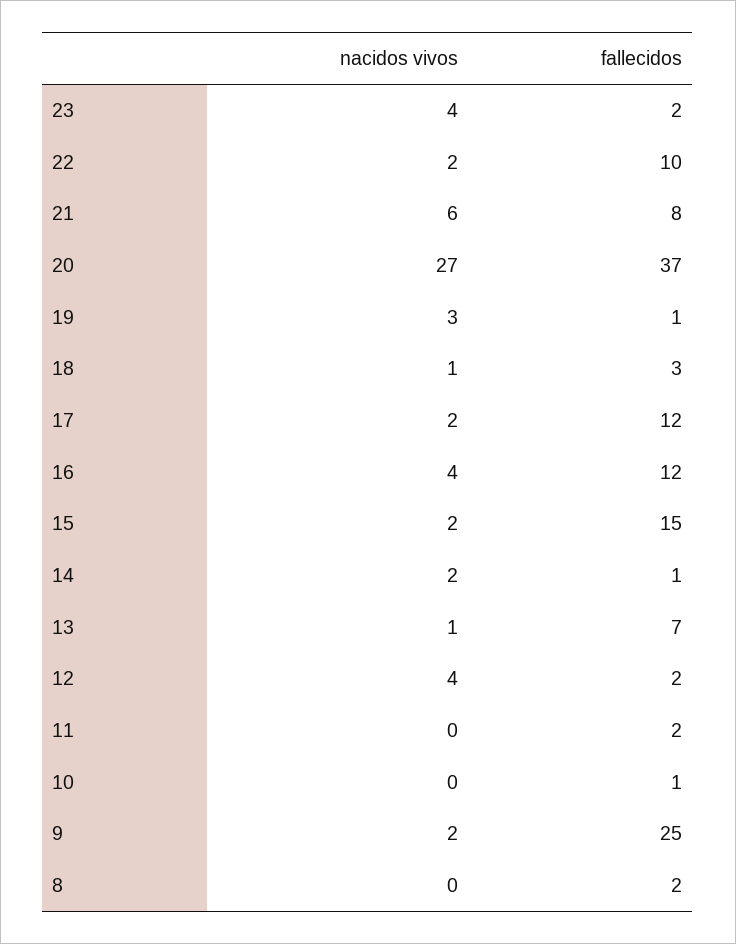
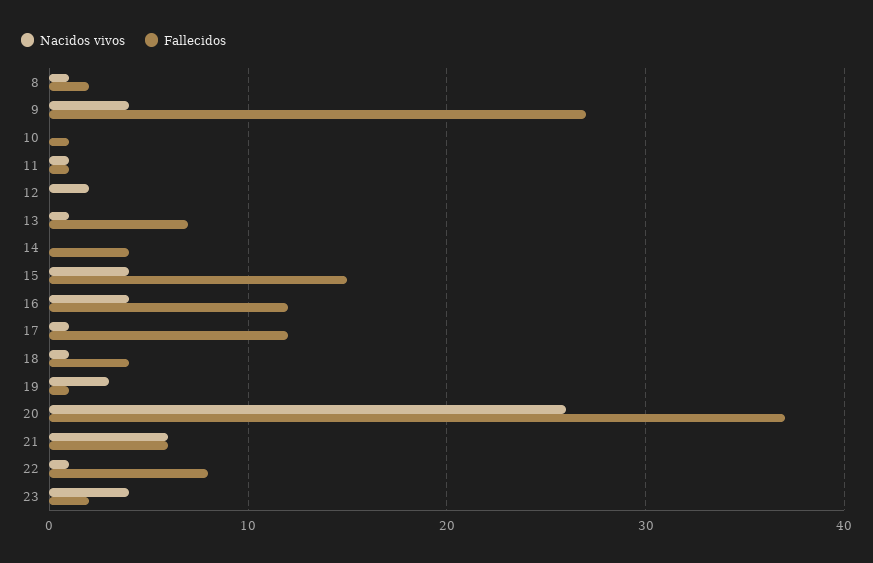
  {
    "nacidos vivos": {
      "23": 4,
-     "22": 2,
+     "22": 1,
      "21": 6,
-     "20": 27,
+     "20": 26,
      "19": 3,
      "18": 1,
-     "17": 2,
+     "17": 1,
      "16": 4,
-     "15": 2,
+     "15": 4,
-     "14": 2,
+     "14": 0,
      "13": 1,
-     "12": 4,
+     "12": 2,
-     "11": 0,
+     "11": 1,
      "10": 0,
-     "9": 2,
+     "9": 4,
-     "8": 0
+     "8": 1
    },
    "fallecidos": {
      "23": 2,
-     "22": 10,
+     "22": 8,
-     "21": 8,
+     "21": 6,
      "20": 37,
      "19": 1,
-     "18": 3,
+     "18": 4,
      "17": 12,
      "16": 12,
      "15": 15,
-     "14": 1,
+     "14": 4,
      "13": 7,
-     "12": 2,
+     "12": 0,
-     "11": 2,
+     "11": 1,
      "10": 1,
-     "9": 25,
+     "9": 27,
      "8": 2
    }
  }

